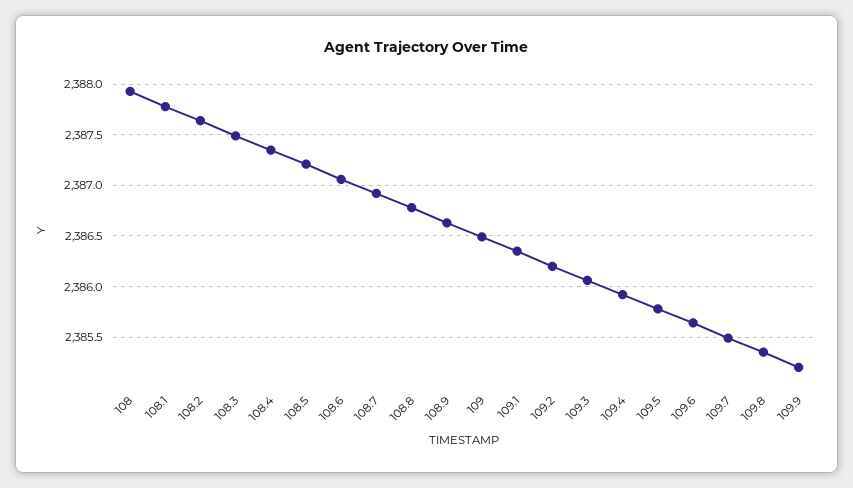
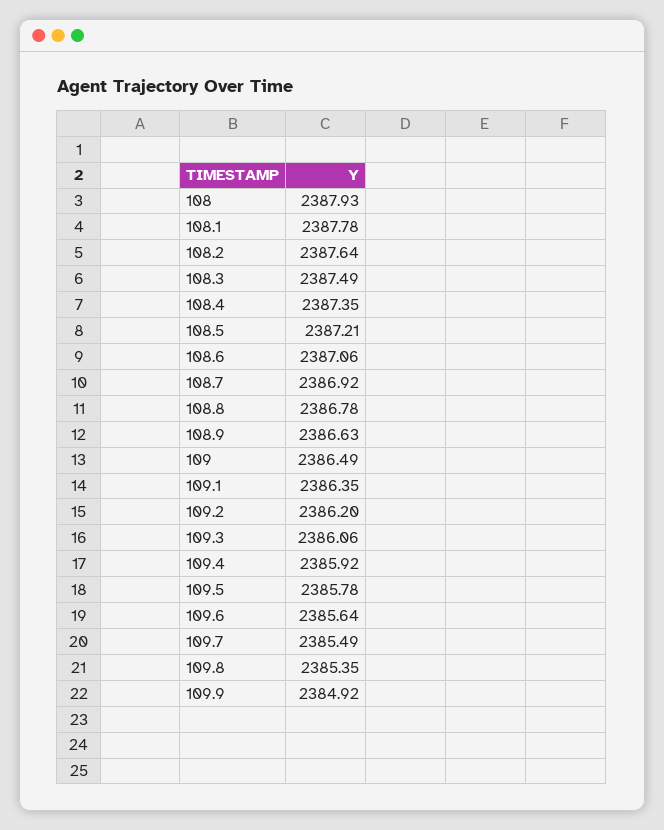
  {
    "108": 2387.93,
    "108.1": 2387.78,
    "108.2": 2387.64,
    "108.3": 2387.49,
    "108.4": 2387.35,
    "108.5": 2387.21,
    "108.6": 2387.06,
    "108.7": 2386.92,
    "108.8": 2386.78,
    "108.9": 2386.63,
    "109": 2386.49,
    "109.1": 2386.35,
    "109.2": 2386.2,
    "109.3": 2386.06,
    "109.4": 2385.92,
    "109.5": 2385.78,
    "109.6": 2385.64,
    "109.7": 2385.49,
    "109.8": 2385.35,
-   "109.9": 2385.2
+   "109.9": 2384.92
  }

